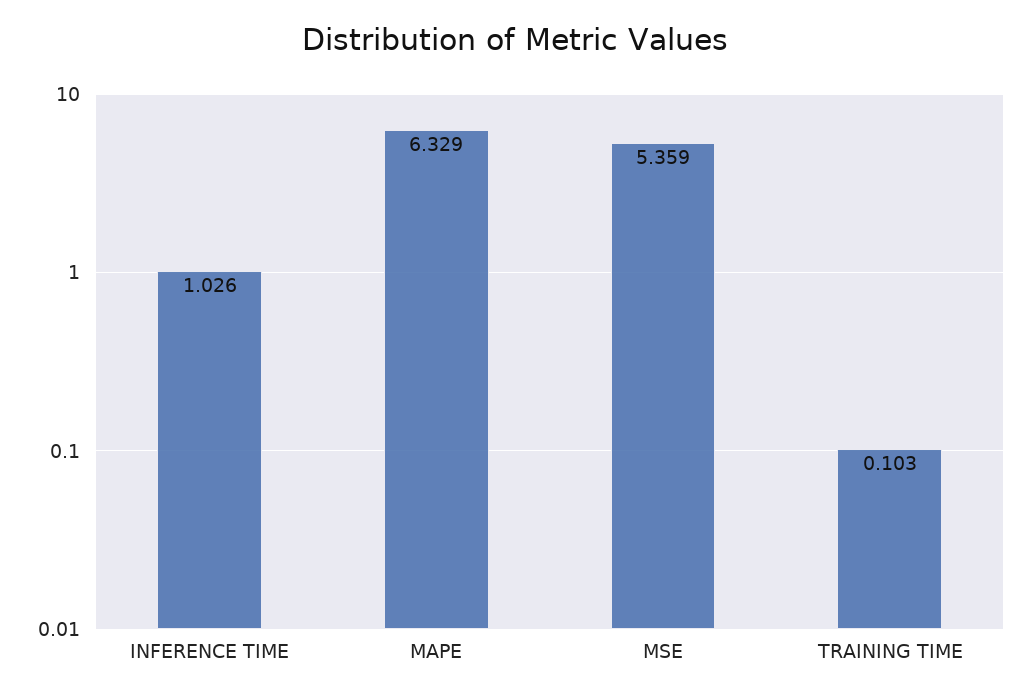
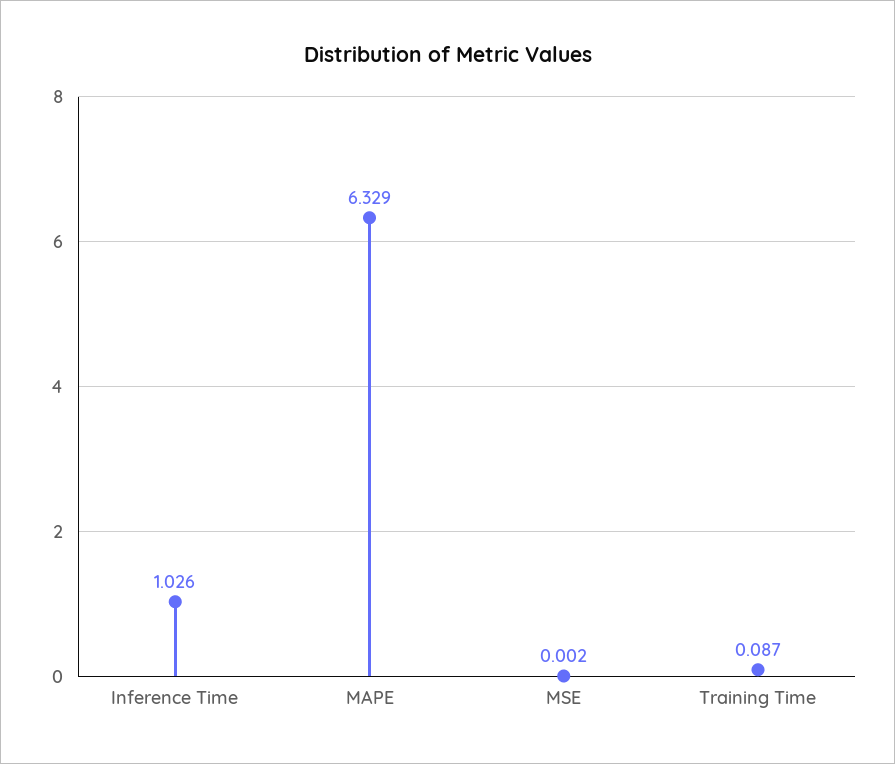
  {
    "INFERENCE TIME": 1.026,
    "MAPE": 6.329,
-   "MSE": 5.359,
+   "MSE": 0.002,
-   "TRAINING TIME": 0.103
+   "TRAINING TIME": 0.087
  }

